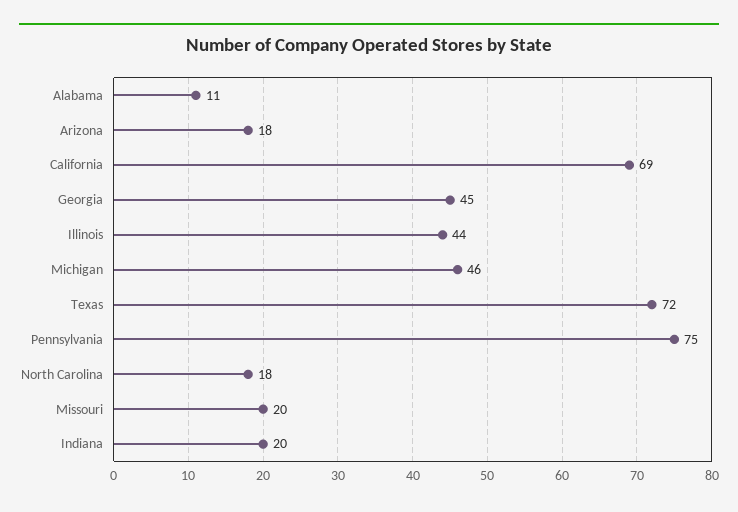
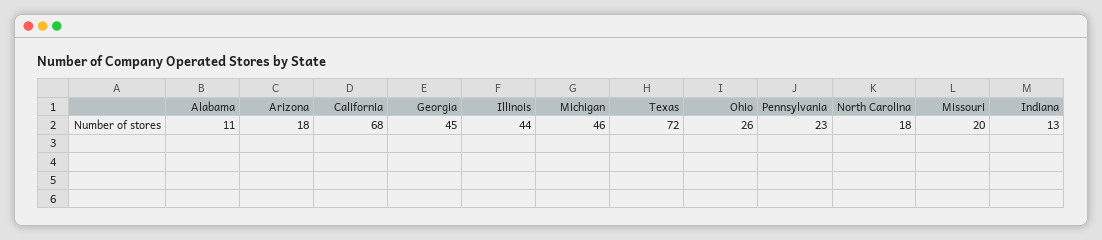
  {
    "Alabama": 11,
    "Arizona": 18,
-   "California": 69,
+   "California": 68,
    "Georgia": 45,
    "Illinois": 44,
    "Michigan": 46,
    "Texas": 72,
-   "Pennsylvania": 75,
+   "Pennsylvania": 23,
    "North Carolina": 18,
    "Missouri": 20,
-   "Indiana": 20
+   "Indiana": 13,
+   "Ohio": 26
  }

